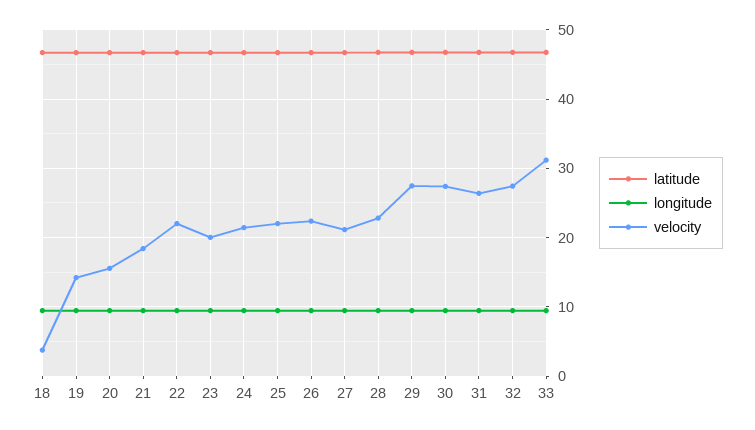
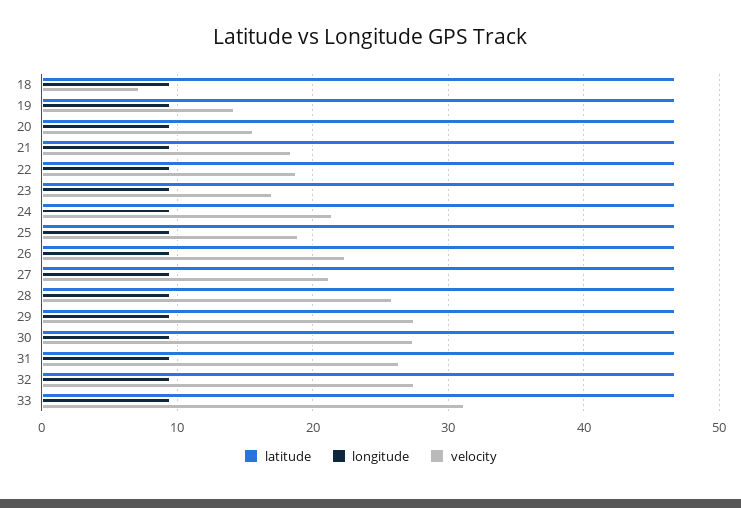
  {
    "latitude": {
      "18": 47,
      "19": 47,
      "20": 47,
      "21": 47,
      "22": 47,
      "23": 47,
      "24": 47,
      "25": 47,
      "26": 47,
      "27": 47,
      "28": 47,
      "29": 47,
      "30": 47,
      "31": 47,
      "32": 47,
      "33": 47
    },
    "longitude": {
      "18": 9,
      "19": 9,
      "20": 9,
      "21": 9,
      "22": 9,
      "23": 9,
      "24": 9,
      "25": 9,
      "26": 9,
      "27": 9,
      "28": 9,
      "29": 9,
      "30": 9,
      "31": 9,
      "32": 9,
      "33": 9
    },
    "velocity": {
-     "18": 4,
+     "18": 7,
      "19": 14,
      "20": 16,
      "21": 18,
-     "22": 22,
+     "22": 19,
-     "23": 20,
+     "23": 17,
      "24": 21,
-     "25": 22,
+     "25": 19,
      "26": 22,
      "27": 21,
-     "28": 23,
+     "28": 26,
      "29": 27,
      "30": 27,
      "31": 26,
      "32": 27,
      "33": 31
    }
  }

